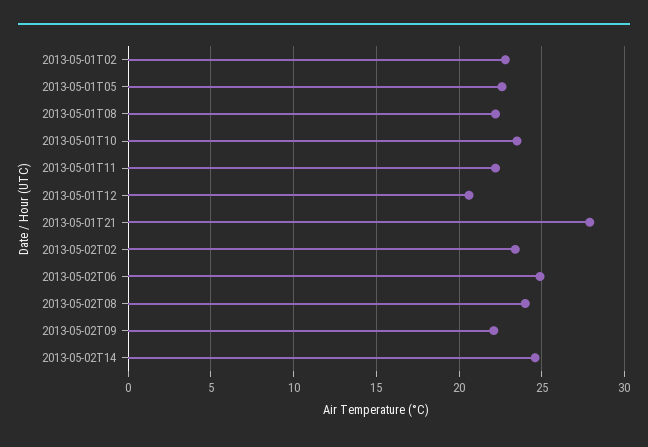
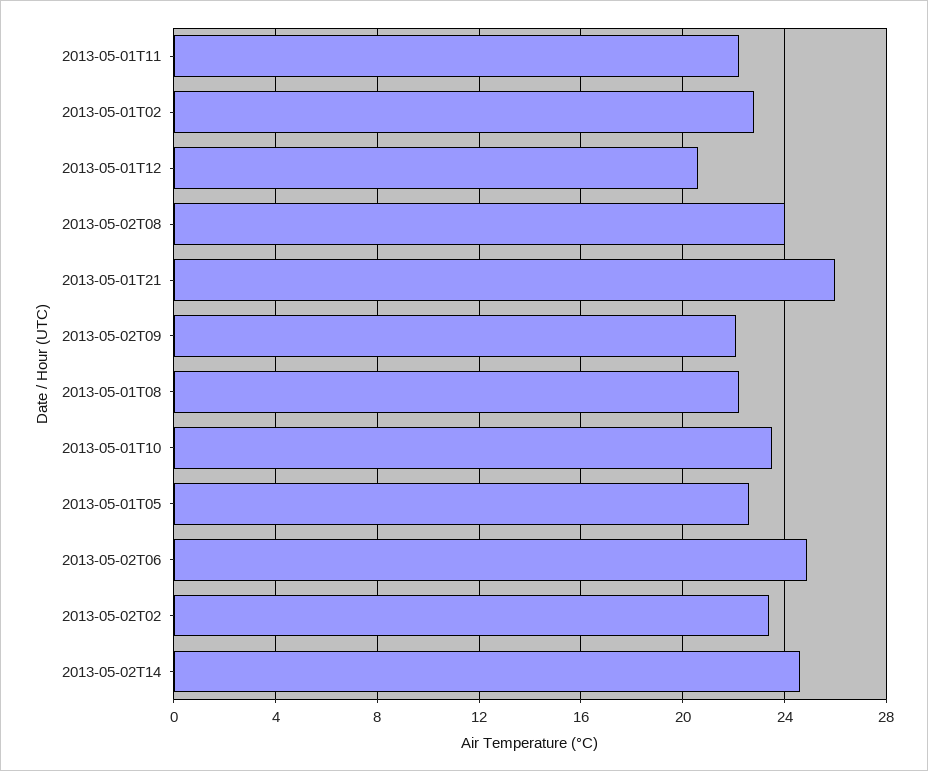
  {
    "2013-05-01T02": 23,
    "2013-05-01T05": 22.5,
    "2013-05-01T08": 22,
    "2013-05-01T10": 23.5,
    "2013-05-01T11": 22,
    "2013-05-01T12": 20.5,
-   "2013-05-01T21": 28,
+   "2013-05-01T21": 26,
    "2013-05-02T02": 23.5,
    "2013-05-02T06": 25,
    "2013-05-02T08": 24,
    "2013-05-02T09": 22,
    "2013-05-02T14": 24.5
  }

